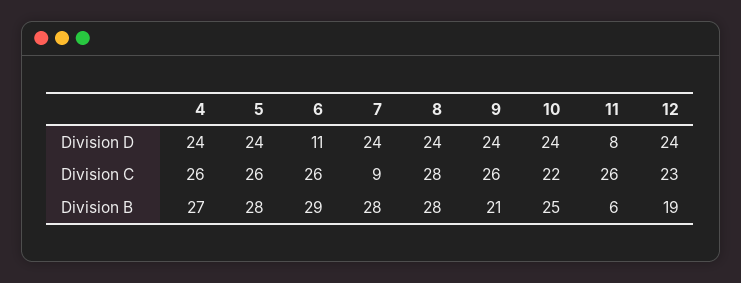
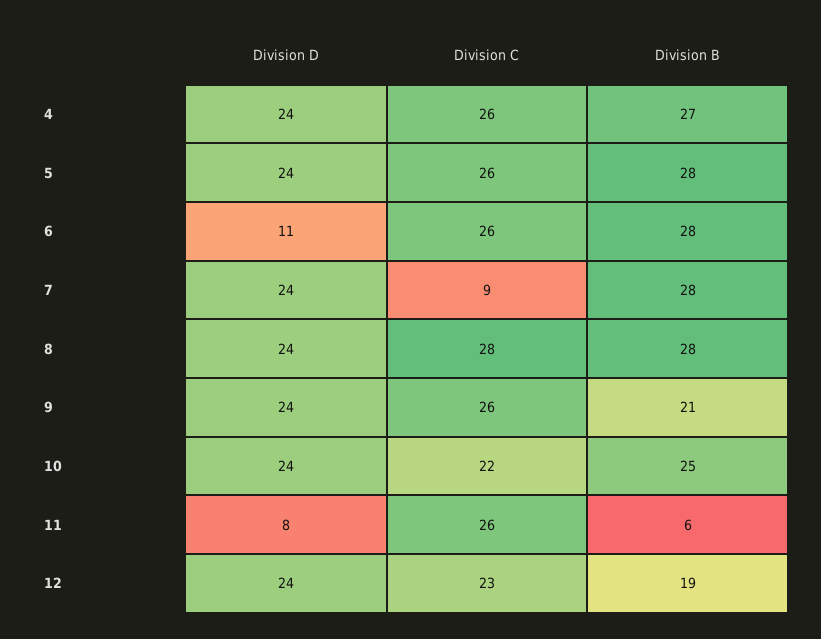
  {
    "4": {
      "Division D": 24,
      "Division C": 26,
      "Division B": 27
    },
    "5": {
      "Division D": 24,
      "Division C": 26,
      "Division B": 28
    },
    "6": {
      "Division D": 11,
      "Division C": 26,
-     "Division B": 29
+     "Division B": 28
    },
    "7": {
      "Division D": 24,
      "Division C": 9,
      "Division B": 28
    },
    "8": {
      "Division D": 24,
      "Division C": 28,
      "Division B": 28
    },
    "9": {
      "Division D": 24,
      "Division C": 26,
      "Division B": 21
    },
    "10": {
      "Division D": 24,
      "Division C": 22,
      "Division B": 25
    },
    "11": {
      "Division D": 8,
      "Division C": 26,
      "Division B": 6
    },
    "12": {
      "Division D": 24,
      "Division C": 23,
      "Division B": 19
    }
  }

